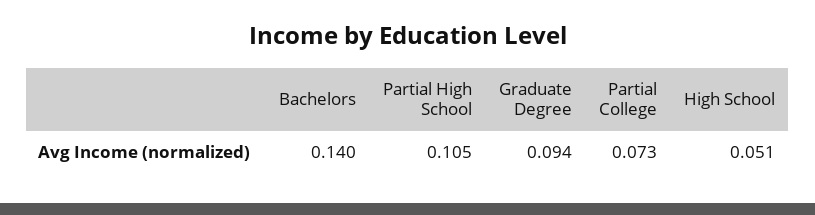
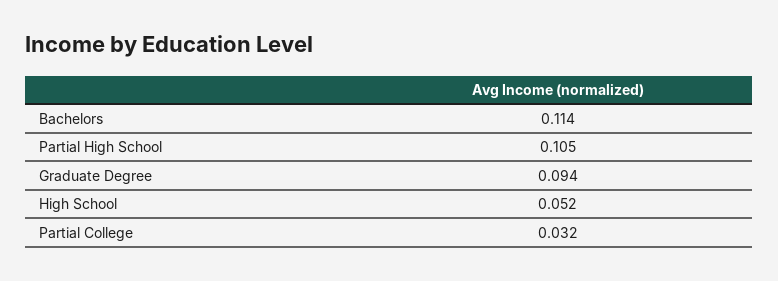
  {
-   "Bachelors": 0.14,
+   "Bachelors": 0.114,
    "Partial High School": 0.105,
    "Graduate Degree": 0.094,
-   "Partial College": 0.073,
+   "Partial College": 0.032,
-   "High School": 0.051
+   "High School": 0.052
  }

